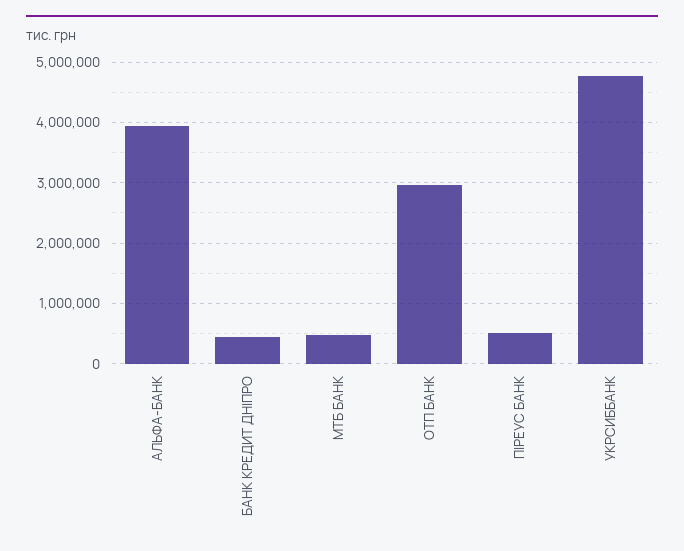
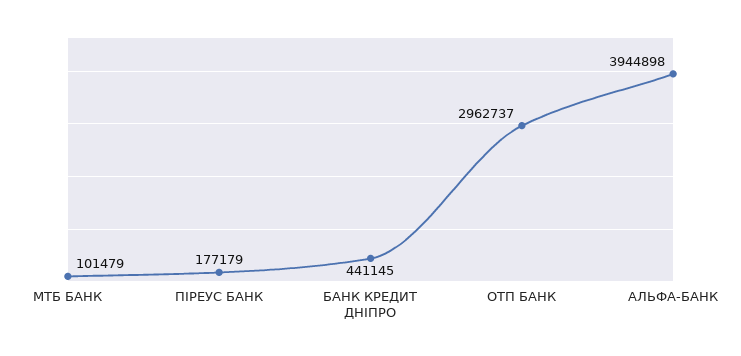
  {
    "АЛЬФА-БАНК": 3944898,
    "БАНК КРЕДИТ ДНІПРО": 441145,
-   "МТБ БАНК": 500000,
+   "МТБ БАНК": 101479,
    "ОТП БАНК": 2962737,
-   "ПІРЕУС БАНК": 500000,
+   "ПІРЕУС БАНК": 177179
-   "УКРСИББАНК": 4800000
  }

